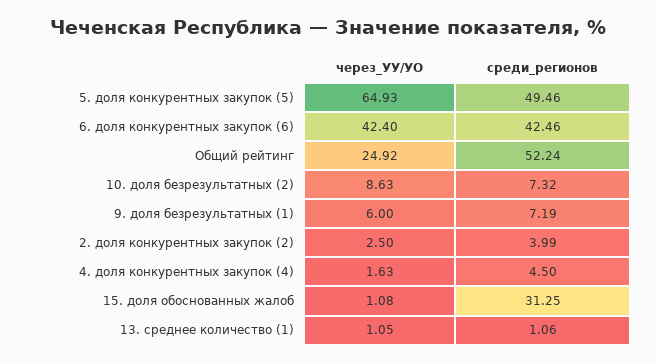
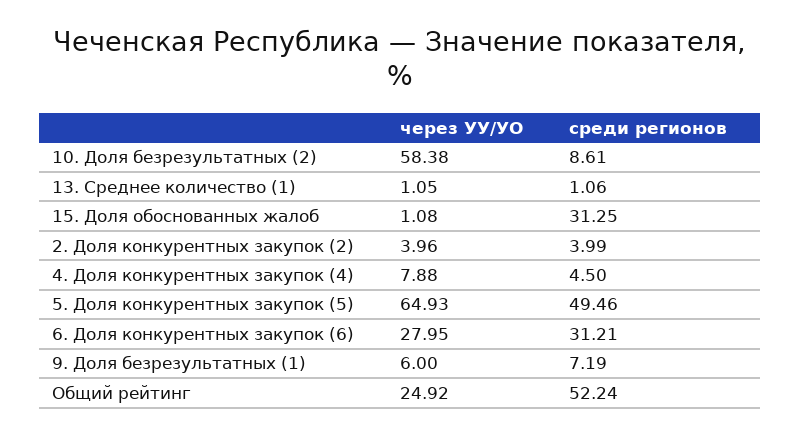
  {
    "через_УУ/УО": {
      "5. доля конкурентных закупок (5)": 64.93,
-     "6. доля конкурентных закупок (6)": 42.4,
+     "6. доля конкурентных закупок (6)": 27.95,
      "Общий рейтинг": 24.92,
-     "10. доля безрезультатных (2)": 8.63,
+     "10. доля безрезультатных (2)": 58.38,
      "9. доля безрезультатных (1)": 6,
-     "2. доля конкурентных закупок (2)": 2.5,
+     "2. доля конкурентных закупок (2)": 3.96,
-     "4. доля конкурентных закупок (4)": 1.63,
+     "4. доля конкурентных закупок (4)": 7.88,
      "15. доля обоснованных жалоб": 1.08,
      "13. среднее количество (1)": 1.05
    },
    "среди_регионов": {
      "5. доля конкурентных закупок (5)": 49.46,
-     "6. доля конкурентных закупок (6)": 42.46,
+     "6. доля конкурентных закупок (6)": 31.21,
      "Общий рейтинг": 52.24,
-     "10. доля безрезультатных (2)": 7.32,
+     "10. доля безрезультатных (2)": 8.61,
      "9. доля безрезультатных (1)": 7.19,
      "2. доля конкурентных закупок (2)": 3.99,
      "4. доля конкурентных закупок (4)": 4.5,
      "15. доля обоснованных жалоб": 31.25,
      "13. среднее количество (1)": 1.06
    }
  }

